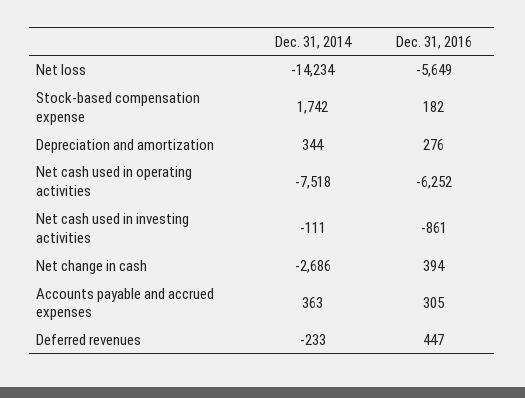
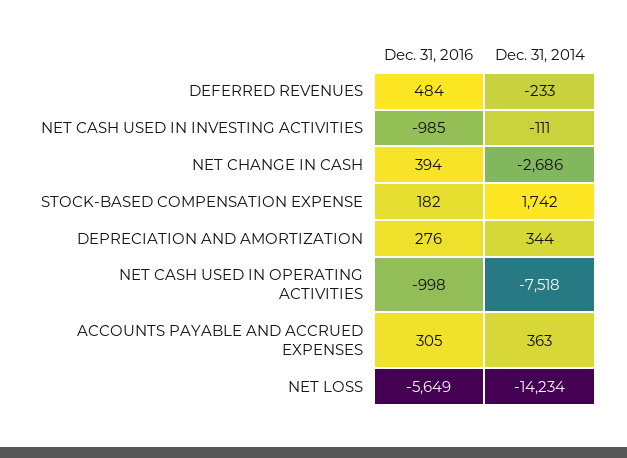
  {
    "Dec. 31, 2014": {
      "Net loss": -14234,
      "Stock-based compensation expense": 1742,
      "Depreciation and amortization": 344,
      "Net cash used in operating activities": -7518,
      "Net cash used in investing activities": -111,
      "Net change in cash": -2686,
      "Accounts payable and accrued expenses": 363,
      "Deferred revenues": -233
    },
    "Dec. 31, 2016": {
      "Net loss": -5649,
      "Stock-based compensation expense": 182,
      "Depreciation and amortization": 276,
-     "Net cash used in operating activities": -6252,
+     "Net cash used in operating activities": -998,
-     "Net cash used in investing activities": -861,
+     "Net cash used in investing activities": -985,
      "Net change in cash": 394,
      "Accounts payable and accrued expenses": 305,
-     "Deferred revenues": 447
+     "Deferred revenues": 484
    }
  }

